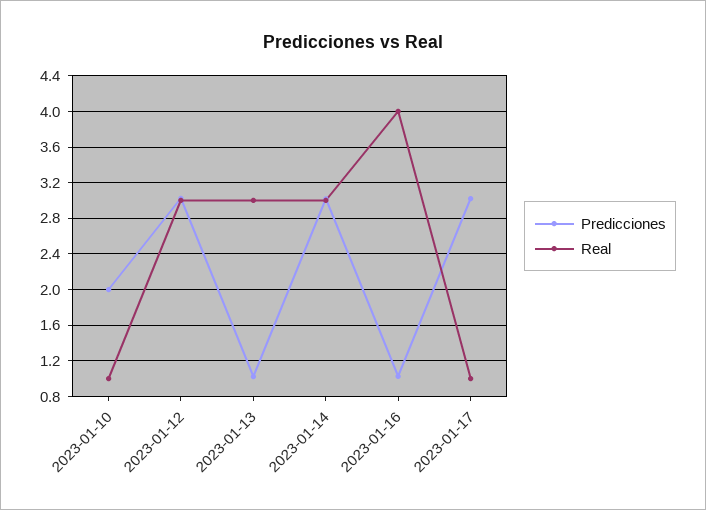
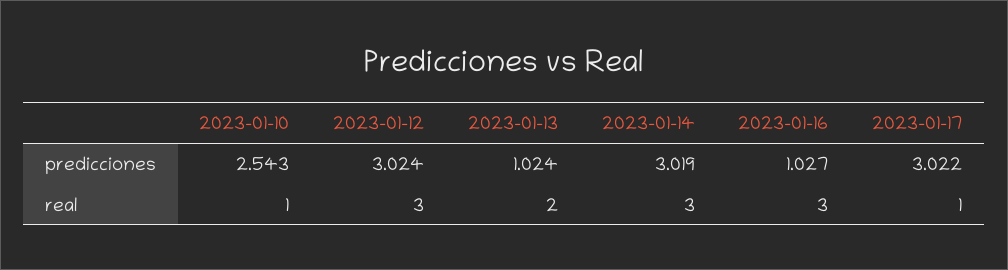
  {
    "Predicciones": {
-     "2023-01-10": 2,
+     "2023-01-10": 2.543,
      "2023-01-12": 3.024,
      "2023-01-13": 1.024,
      "2023-01-14": 3.019,
      "2023-01-16": 1.027,
      "2023-01-17": 3.022
    },
    "Real": {
      "2023-01-10": 1,
      "2023-01-12": 3,
-     "2023-01-13": 3,
+     "2023-01-13": 2,
      "2023-01-14": 3,
-     "2023-01-16": 4,
+     "2023-01-16": 3,
      "2023-01-17": 1
    }
  }

